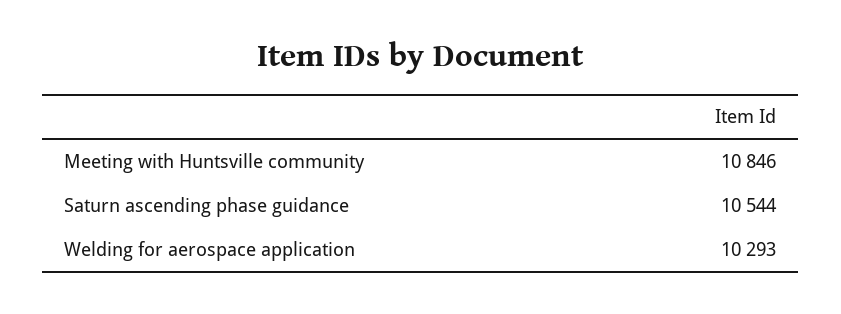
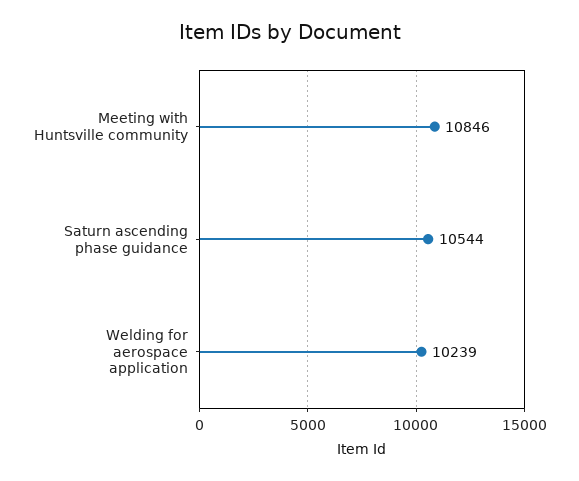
  {
    "Meeting with Huntsville community": 10846,
    "Saturn ascending phase guidance": 10544,
-   "Welding for aerospace application": 10293
+   "Welding for aerospace application": 10239
  }

